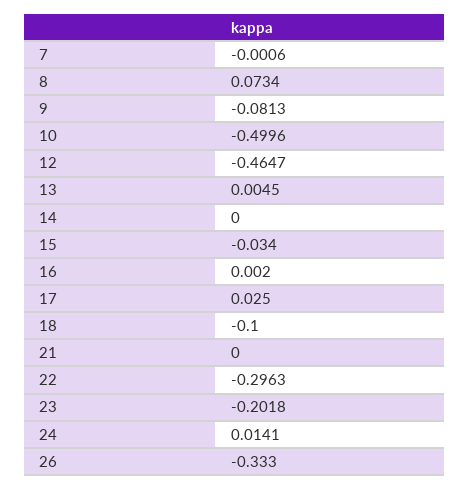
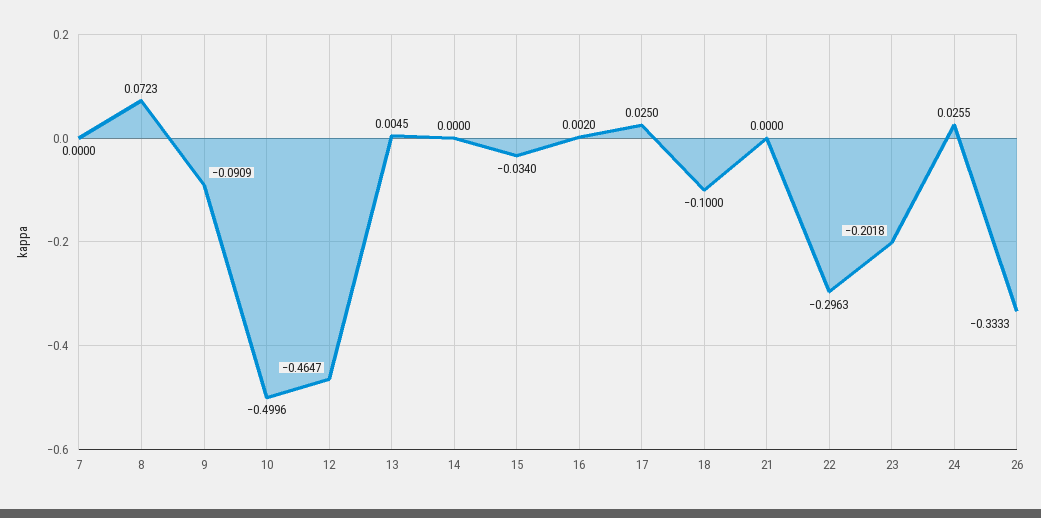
  {
-   "7": -0.0006,
+   "7": 0,
-   "8": 0.0734,
+   "8": 0.0723,
-   "9": -0.0813,
+   "9": -0.0909,
    "10": -0.4996,
    "12": -0.4647,
    "13": 0.0045,
    "14": 0,
    "15": -0.034,
    "16": 0.002,
    "17": 0.025,
    "18": -0.1,
    "21": 0,
    "22": -0.2963,
    "23": -0.2018,
-   "24": 0.0141,
+   "24": 0.0255,
-   "26": -0.333
+   "26": -0.3333
  }

